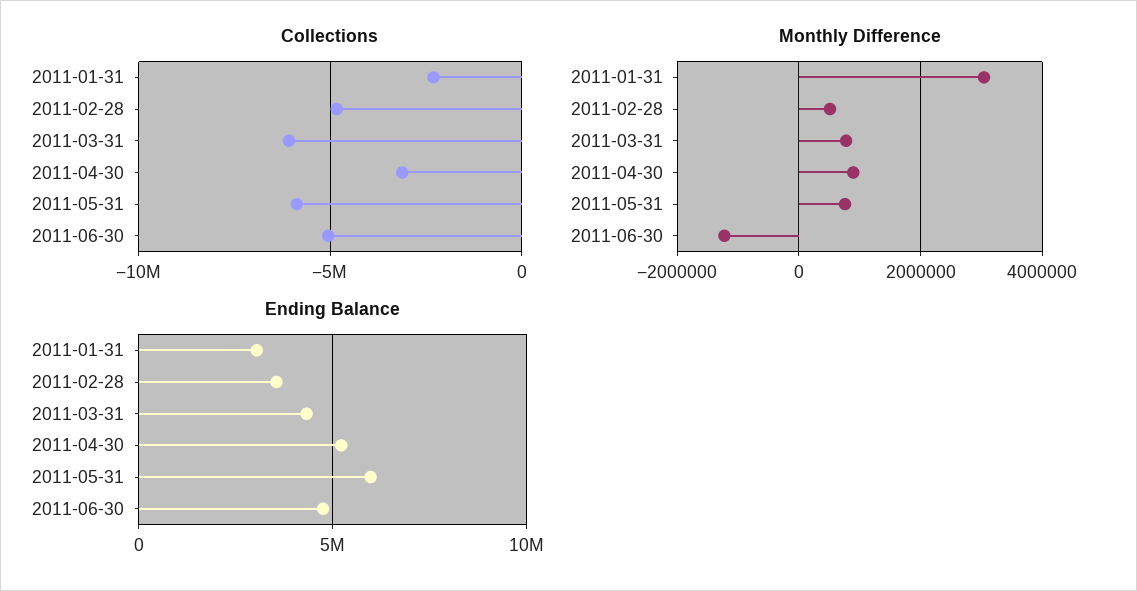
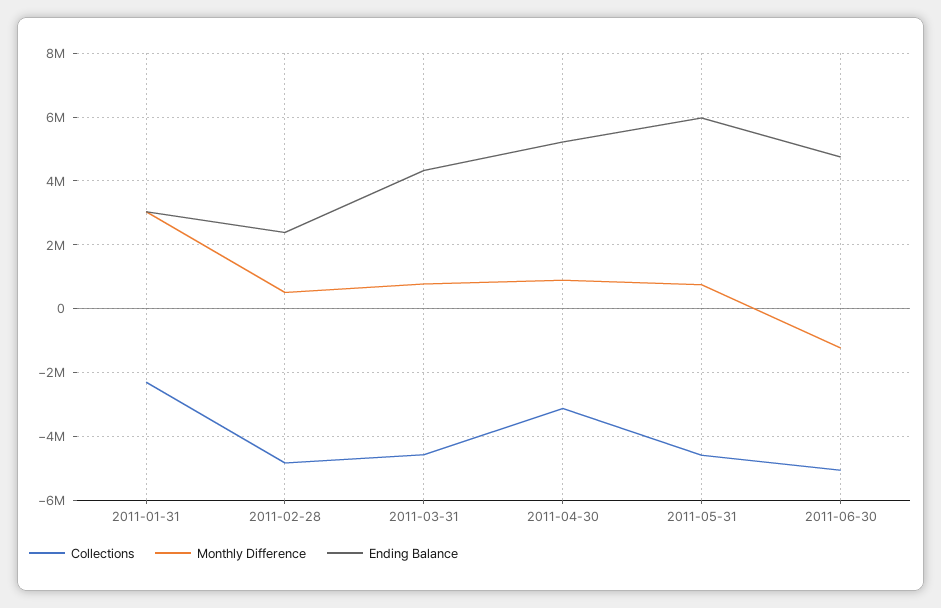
  {
    "Collections": {
      "2011-01-31": -2400000,
      "2011-02-28": -4800000,
-     "2011-03-31": -6000000,
+     "2011-03-31": -4600000,
      "2011-04-30": -3200000,
-     "2011-05-31": -6000000,
+     "2011-05-31": -4600000,
      "2011-06-30": -5000000
    },
    "Monthly Difference": {
      "2011-01-31": 3000000,
      "2011-02-28": 600000,
      "2011-03-31": 800000,
      "2011-04-30": 800000,
      "2011-05-31": 800000,
      "2011-06-30": -1200000
    },
    "Ending Balance": {
      "2011-01-31": 3000000,
-     "2011-02-28": 3500000,
+     "2011-02-28": 2400000,
      "2011-03-31": 4400000,
      "2011-04-30": 5200000,
      "2011-05-31": 6000000,
      "2011-06-30": 4800000
    }
  }

